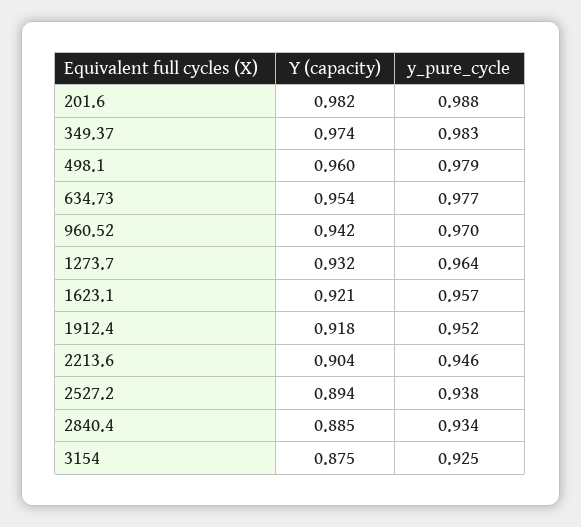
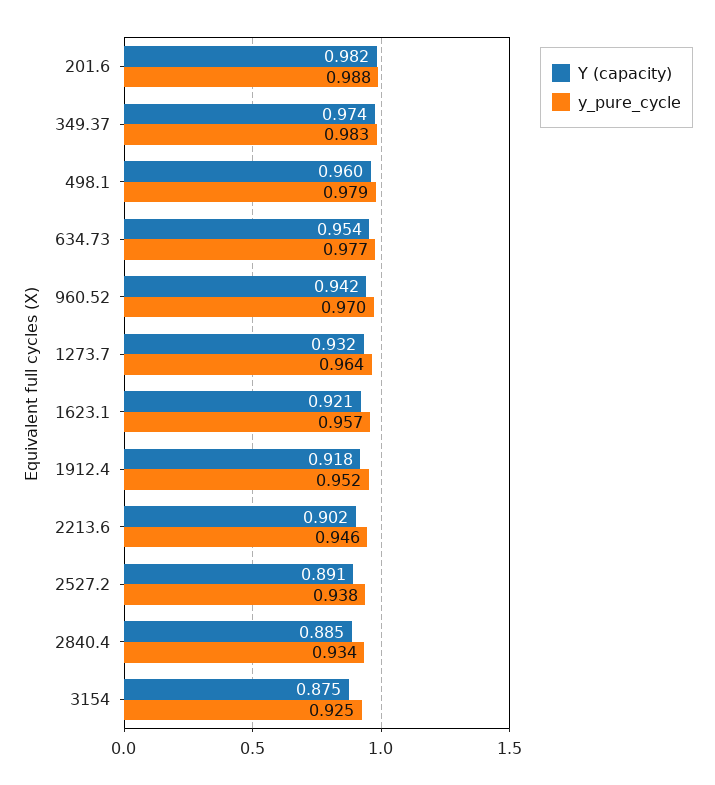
  {
    "Y (capacity)": {
      "201.6": 0.982,
      "349.37": 0.974,
      "498.1": 0.96,
      "634.73": 0.954,
      "960.52": 0.942,
      "1273.7": 0.932,
      "1623.1": 0.921,
      "1912.4": 0.918,
-     "2213.6": 0.904,
+     "2213.6": 0.902,
-     "2527.2": 0.894,
+     "2527.2": 0.891,
      "2840.4": 0.885,
      "3154": 0.875
    },
    "y_pure_cycle": {
      "201.6": 0.988,
      "349.37": 0.983,
      "498.1": 0.979,
      "634.73": 0.977,
      "960.52": 0.97,
      "1273.7": 0.964,
      "1623.1": 0.957,
      "1912.4": 0.952,
      "2213.6": 0.946,
      "2527.2": 0.938,
      "2840.4": 0.934,
      "3154": 0.925
    }
  }

